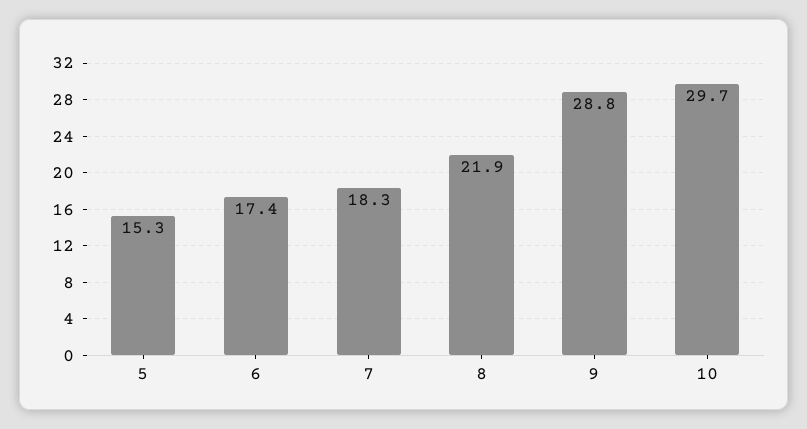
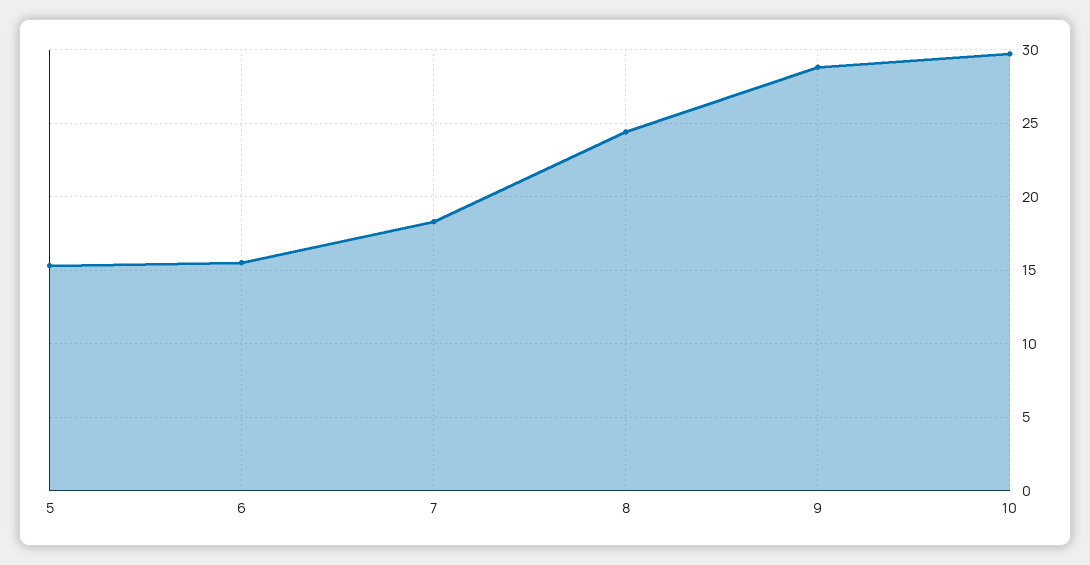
  {
    "5": 15.3,
-   "6": 17.4,
+   "6": 15.5,
    "7": 18.3,
-   "8": 21.9,
+   "8": 24.5,
    "9": 28.8,
    "10": 29.7
  }

